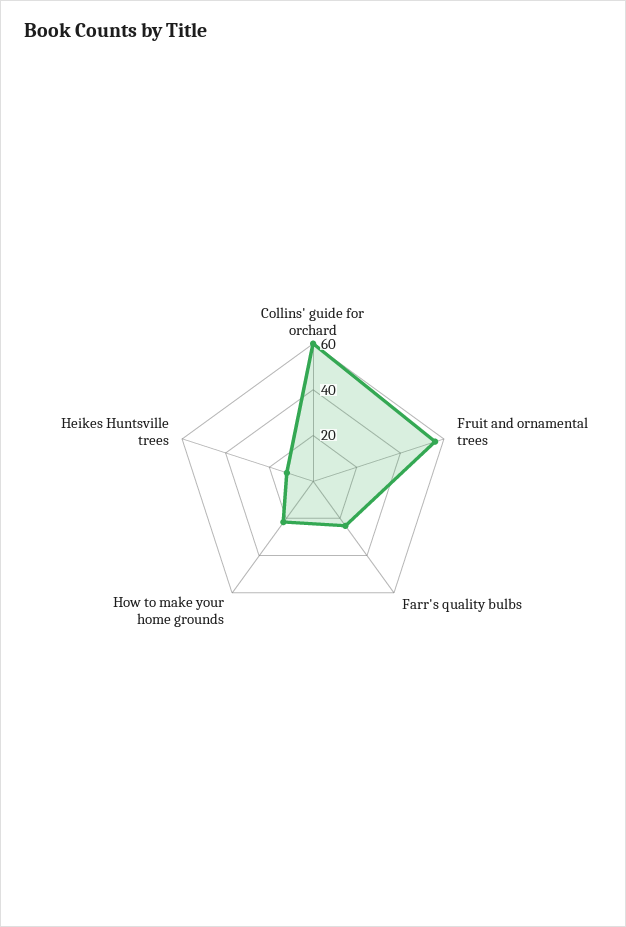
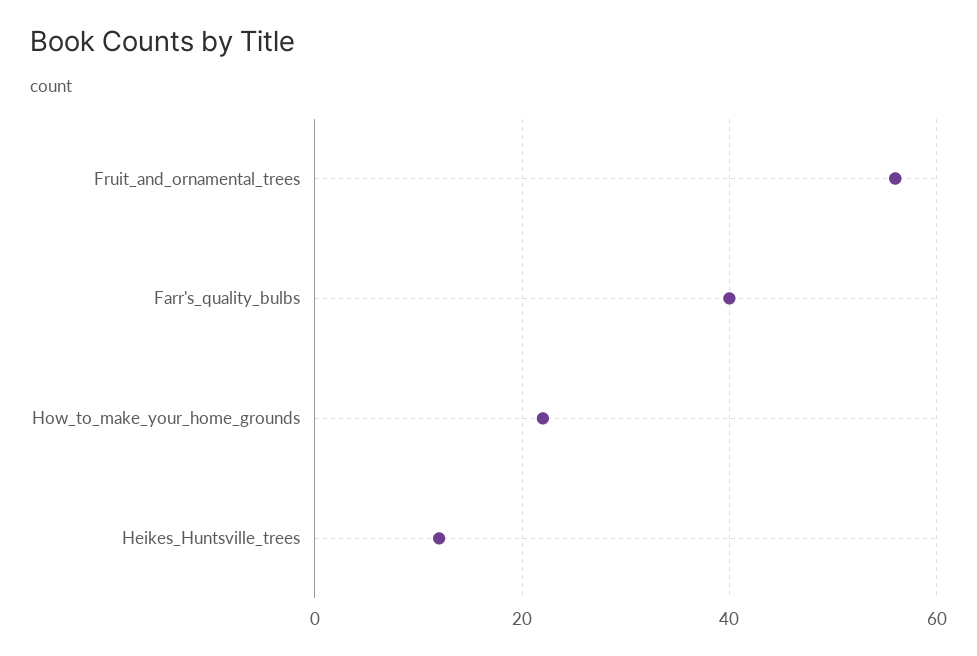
  {
-   "Collins' guide for orchard": 60,
    "Fruit and ornamental trees": 55,
-   "Farr's quality bulbs": 25,
+   "Farr's quality bulbs": 40,
    "How to make your home grounds": 20,
    "Heikes Huntsville trees": 10
  }

